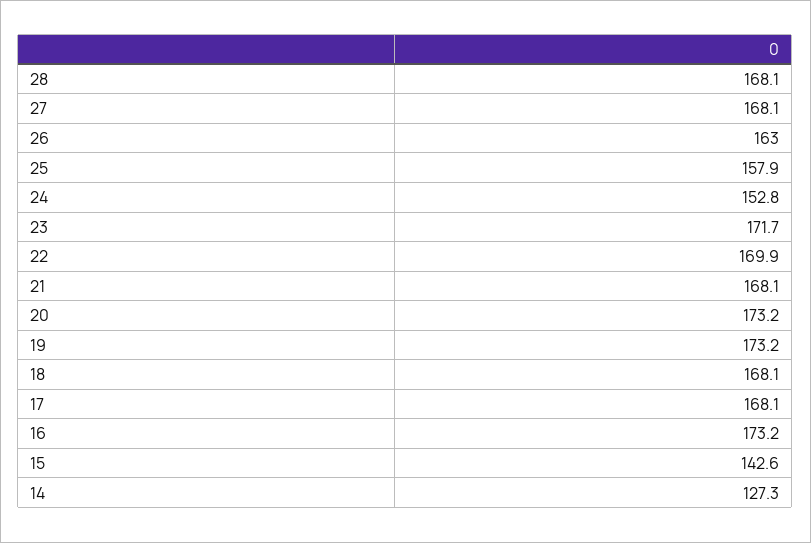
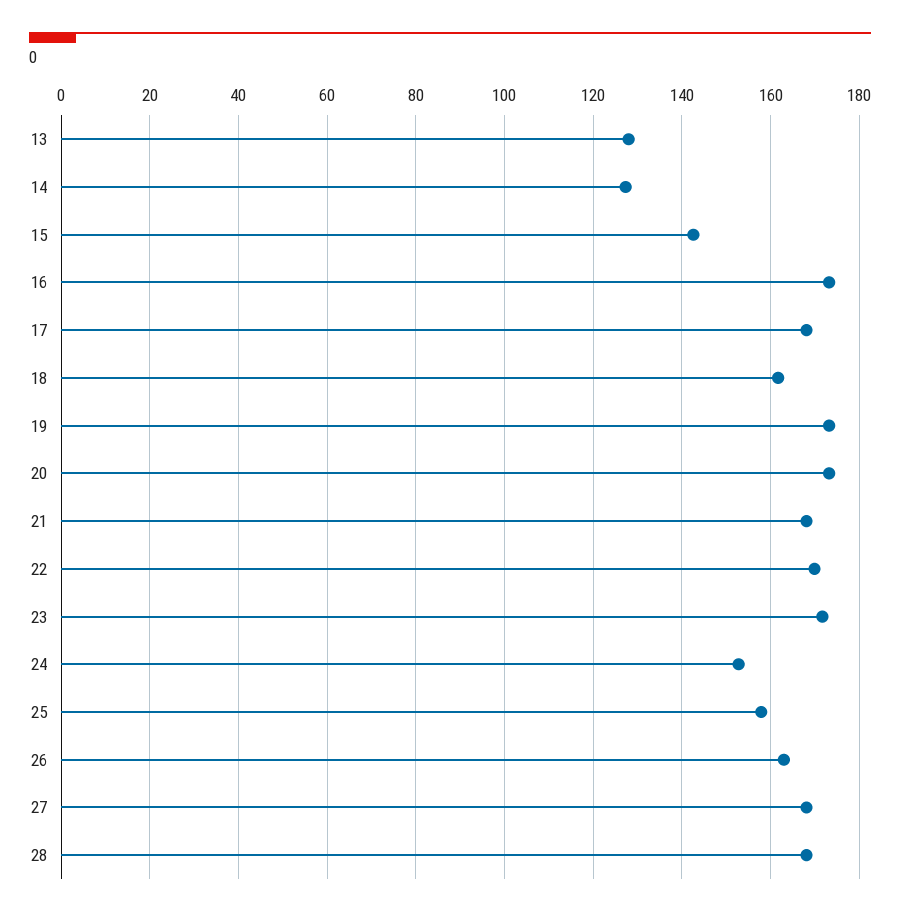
  {
    "28": 168.1,
    "27": 168.1,
    "26": 163,
    "25": 157.9,
    "24": 152.8,
    "23": 171.7,
    "22": 169.9,
    "21": 168.1,
    "20": 173.2,
    "19": 173.2,
-   "18": 168.1,
+   "18": 162,
    "17": 168.1,
    "16": 173.2,
    "15": 142.6,
-   "14": 127.3
+   "14": 127.3,
+   "13": 128
  }

